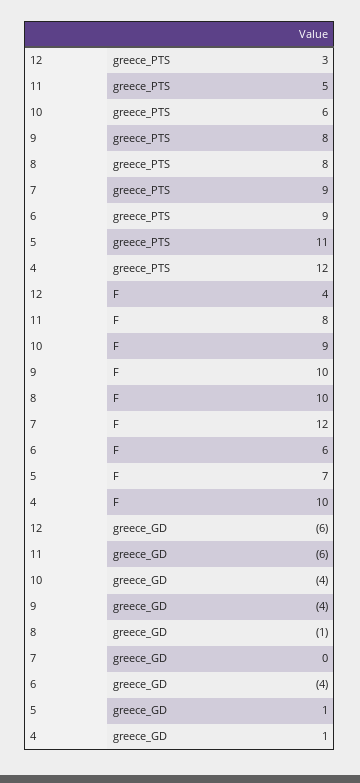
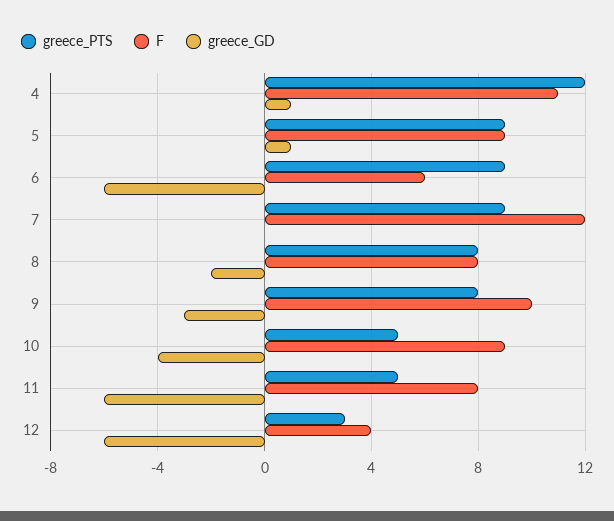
  {
    "greece_PTS": {
      "12": 3,
      "11": 5,
-     "10": 6,
+     "10": 5,
      "9": 8,
      "8": 8,
      "7": 9,
      "6": 9,
-     "5": 11,
+     "5": 9,
      "4": 12
    },
    "F": {
      "12": 4,
      "11": 8,
      "10": 9,
      "9": 10,
-     "8": 10,
+     "8": 8,
      "7": 12,
      "6": 6,
-     "5": 7,
+     "5": 9,
-     "4": 10
+     "4": 11
    },
    "greece_GD": {
      "12": -6,
      "11": -6,
      "10": -4,
-     "9": -4,
+     "9": -3,
-     "8": -1,
+     "8": -2,
      "7": 0,
-     "6": -4,
+     "6": -6,
      "5": 1,
      "4": 1
    }
  }

